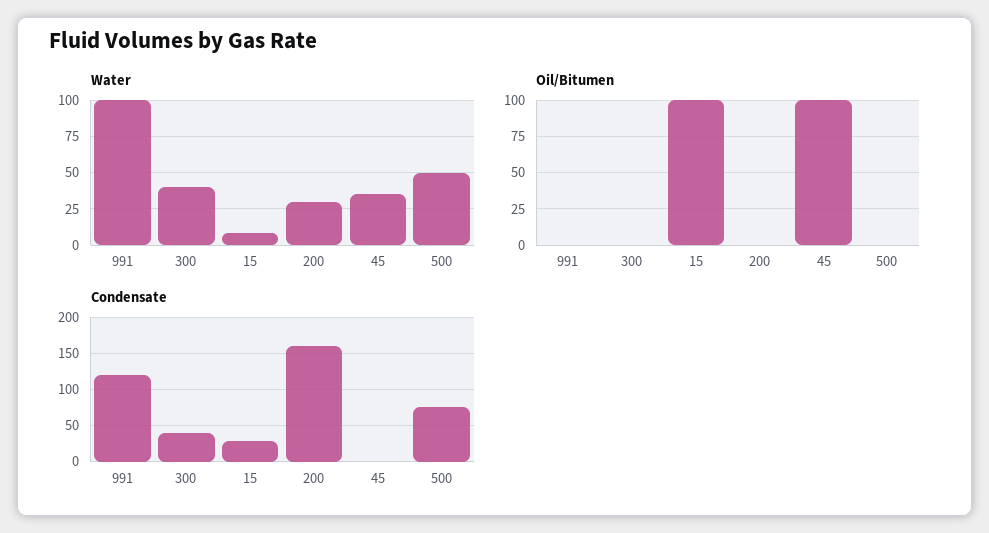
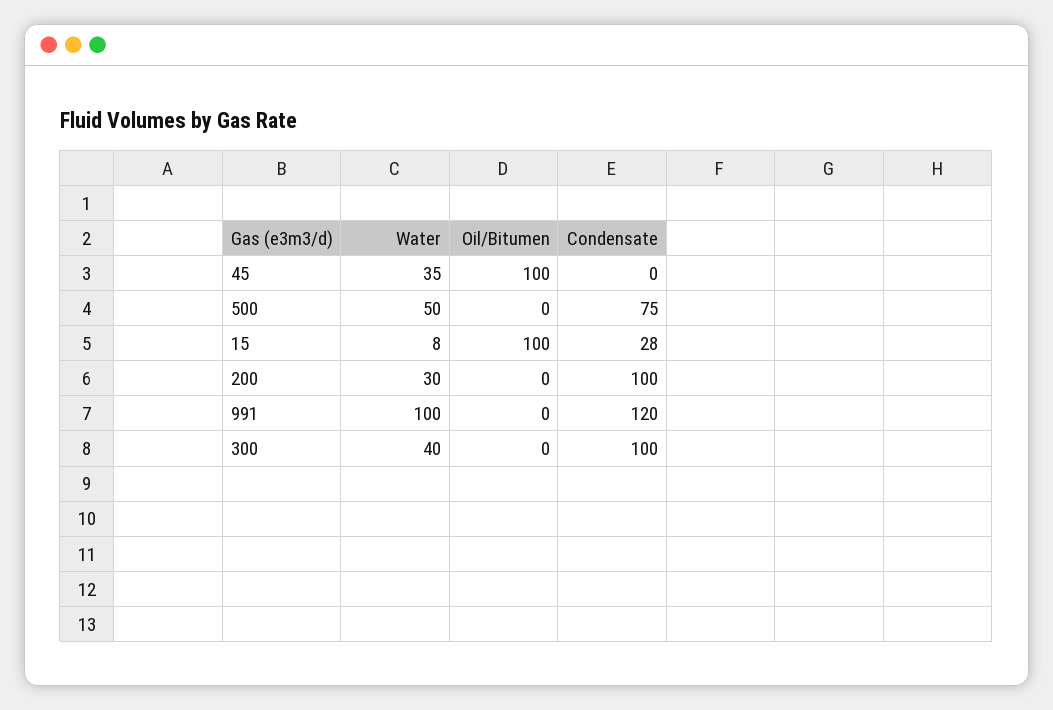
  {
    "Water": {
      "991": 100,
      "300": 40,
      "15": 8,
      "200": 30,
      "45": 35,
      "500": 50
    },
    "Oil/Bitumen": {
      "991": 0,
      "300": 0,
      "15": 100,
      "200": 0,
      "45": 100,
      "500": 0
    },
    "Condensate": {
      "991": 120,
-     "300": 40,
+     "300": 100,
      "15": 28,
-     "200": 160,
+     "200": 100,
      "45": 0,
      "500": 75
    }
  }

